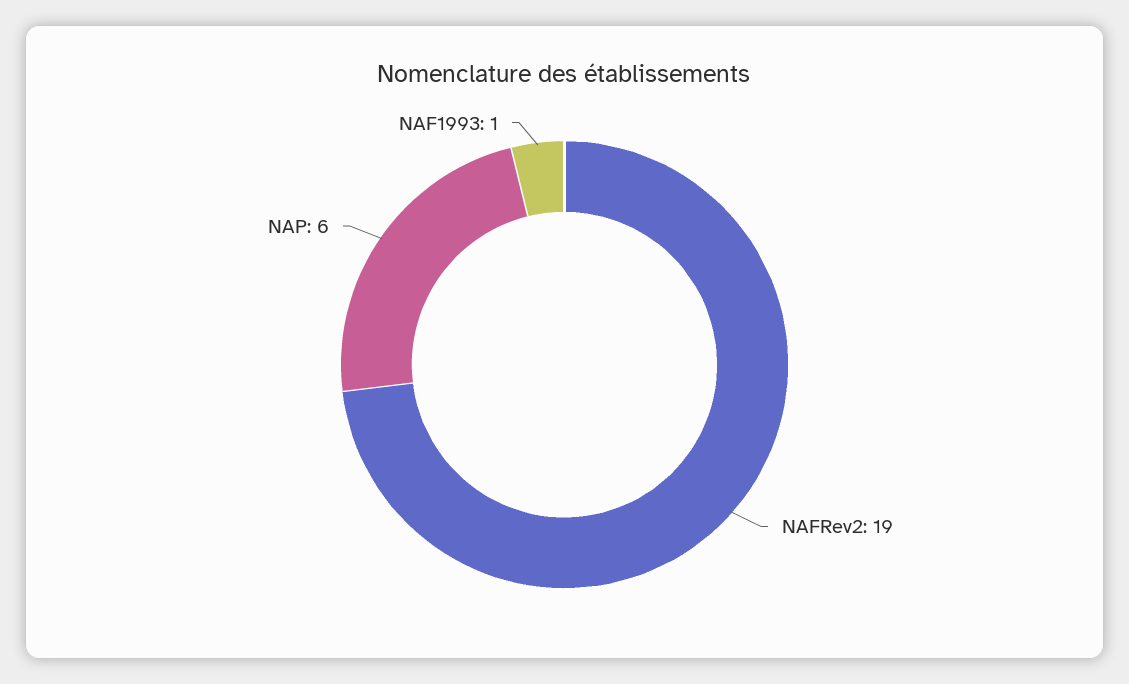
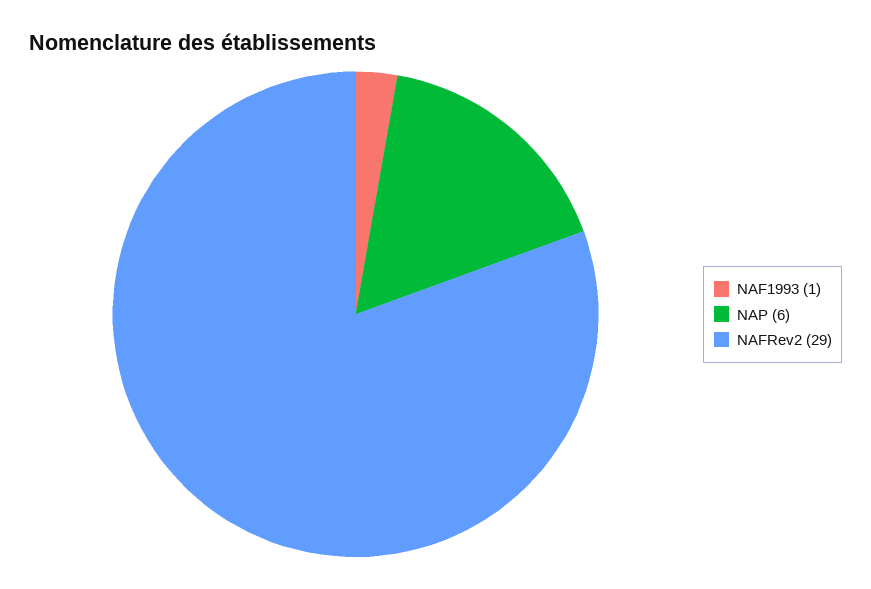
  {
-   "NAFRev2": 19,
+   "NAFRev2": 29,
    "NAP": 6,
    "NAF1993": 1
  }

